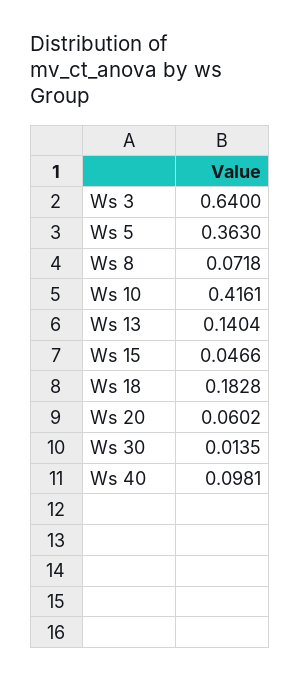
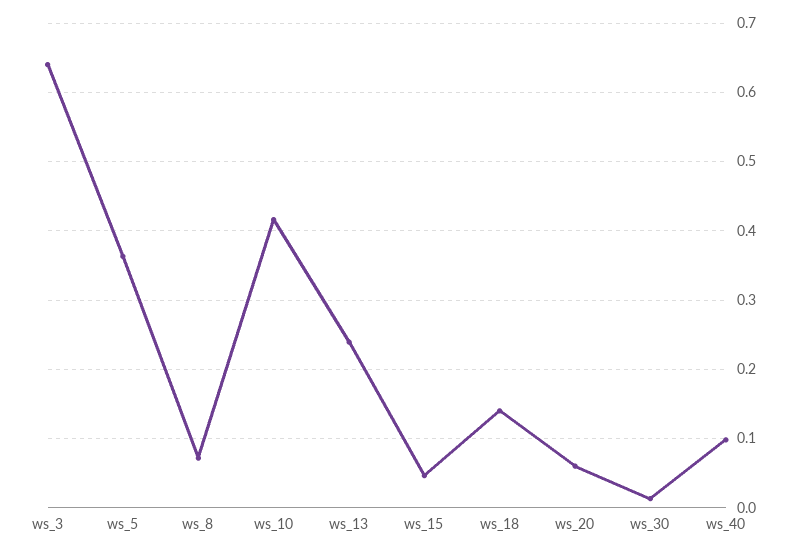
  {
    "Ws 3": 0.64,
    "Ws 5": 0.363,
    "Ws 8": 0.0718,
    "Ws 10": 0.4161,
-   "Ws 13": 0.1404,
+   "Ws 13": 0.24,
    "Ws 15": 0.0466,
-   "Ws 18": 0.1828,
+   "Ws 18": 0.14,
    "Ws 20": 0.0602,
    "Ws 30": 0.0135,
    "Ws 40": 0.0981
  }

